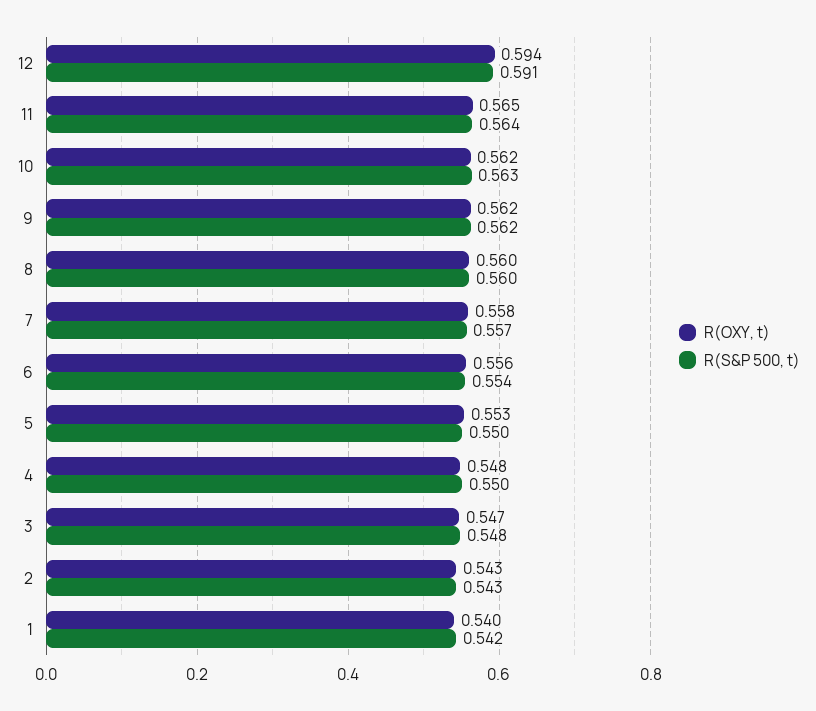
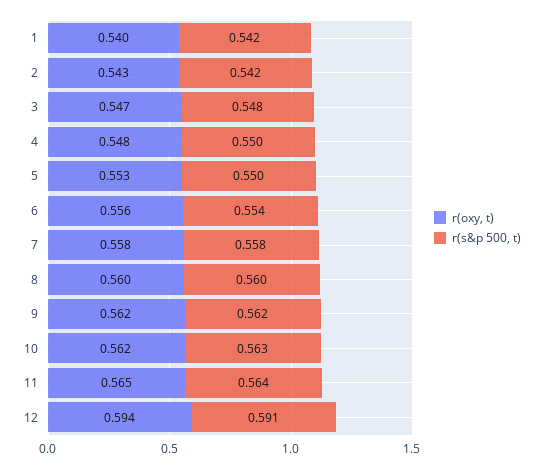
  {
    "R(OXY, t)": {
      "12": 0.594,
      "11": 0.565,
      "10": 0.562,
      "9": 0.562,
      "8": 0.56,
      "7": 0.558,
      "6": 0.556,
      "5": 0.553,
      "4": 0.548,
      "3": 0.547,
      "2": 0.543,
      "1": 0.54
    },
    "R(S&P 500, t)": {
      "12": 0.591,
      "11": 0.564,
      "10": 0.563,
      "9": 0.562,
      "8": 0.56,
-     "7": 0.557,
+     "7": 0.558,
      "6": 0.554,
      "5": 0.55,
      "4": 0.55,
      "3": 0.548,
-     "2": 0.543,
+     "2": 0.542,
      "1": 0.542
    }
  }

